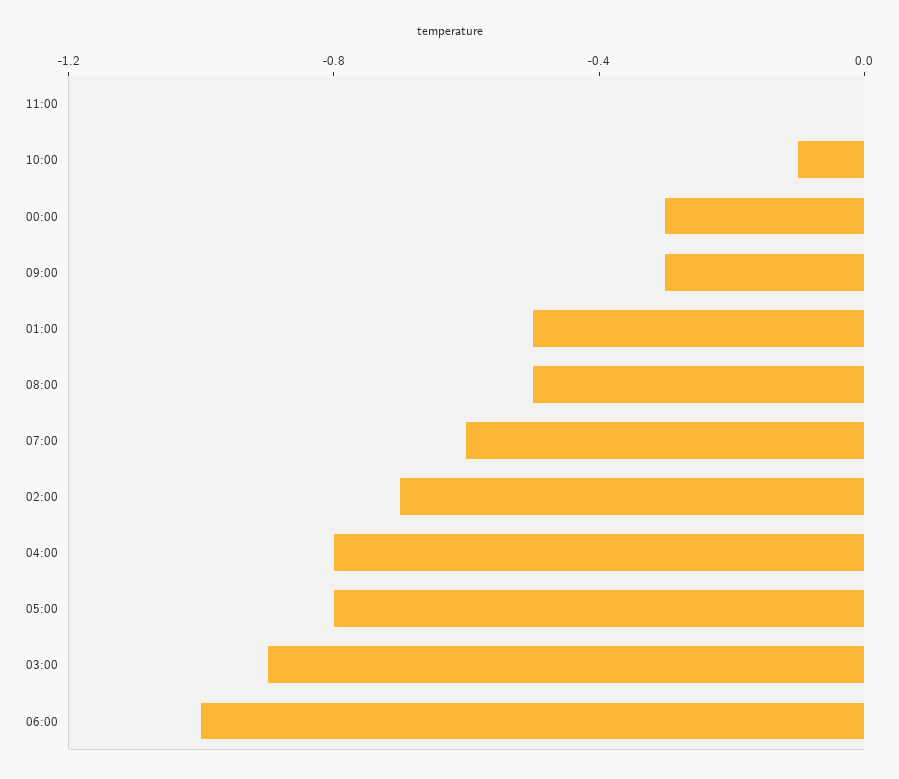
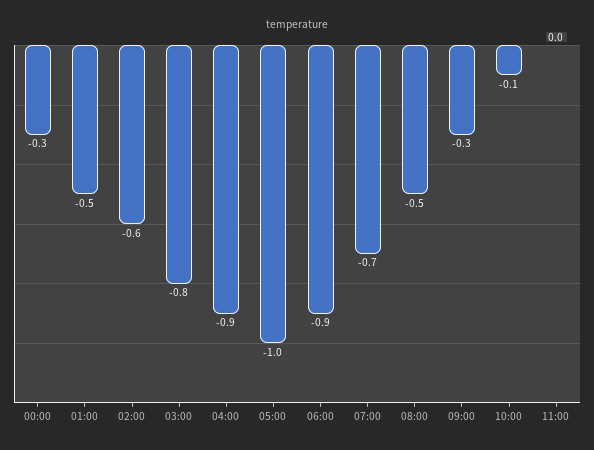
  {
    "11:00": 0,
    "10:00": -0.1,
    "00:00": -0.3,
    "09:00": -0.3,
    "01:00": -0.5,
    "08:00": -0.5,
-   "07:00": -0.6,
+   "07:00": -0.7,
-   "02:00": -0.7,
+   "02:00": -0.6,
-   "04:00": -0.8,
+   "04:00": -0.9,
-   "05:00": -0.8,
+   "05:00": -1,
-   "03:00": -0.9,
+   "03:00": -0.8,
-   "06:00": -1
+   "06:00": -0.9
  }

